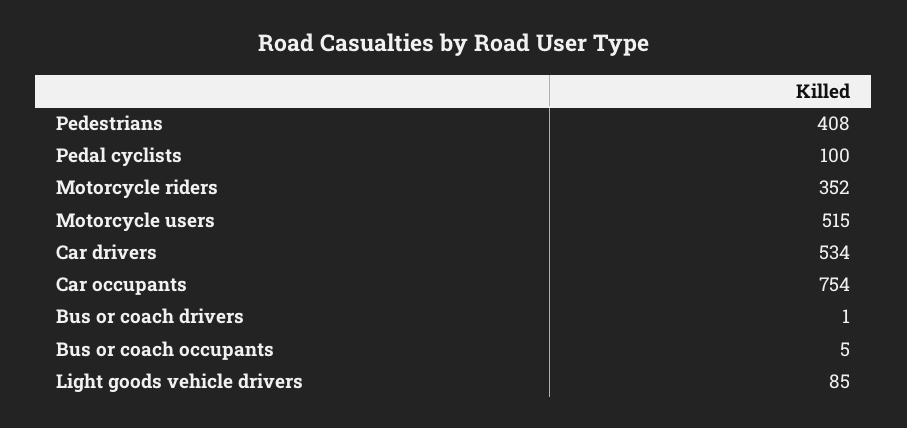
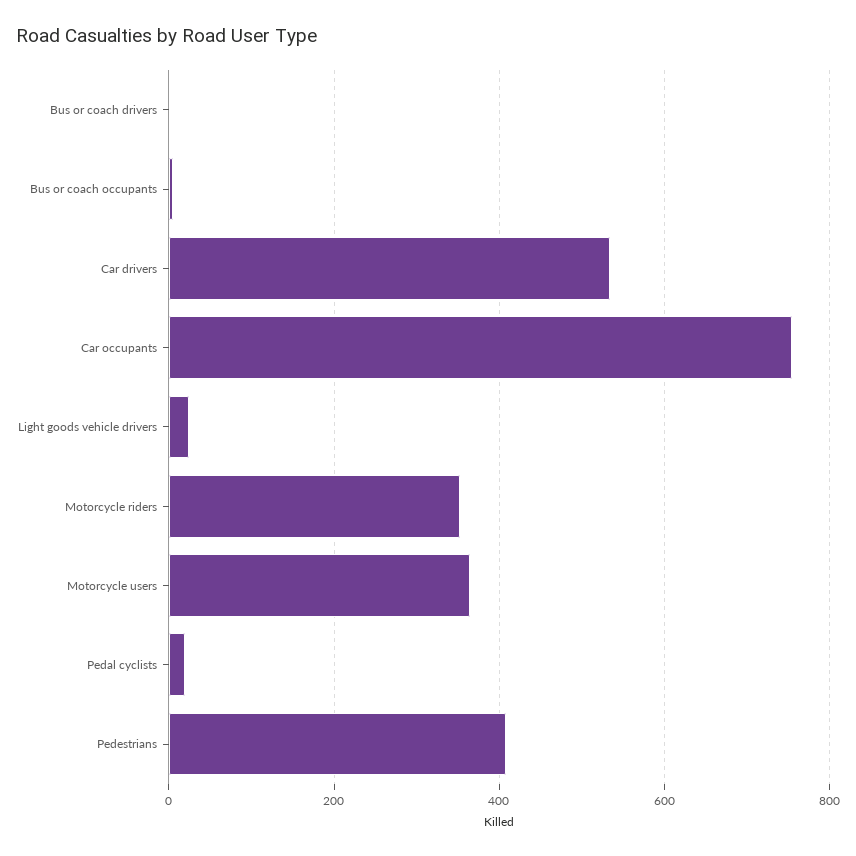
  {
    "Pedestrians": 408,
-   "Pedal cyclists": 100,
+   "Pedal cyclists": 20,
    "Motorcycle riders": 352,
-   "Motorcycle users": 515,
+   "Motorcycle users": 360,
    "Car drivers": 534,
    "Car occupants": 754,
    "Bus or coach drivers": 1,
    "Bus or coach occupants": 5,
-   "Light goods vehicle drivers": 85
+   "Light goods vehicle drivers": 20
  }

